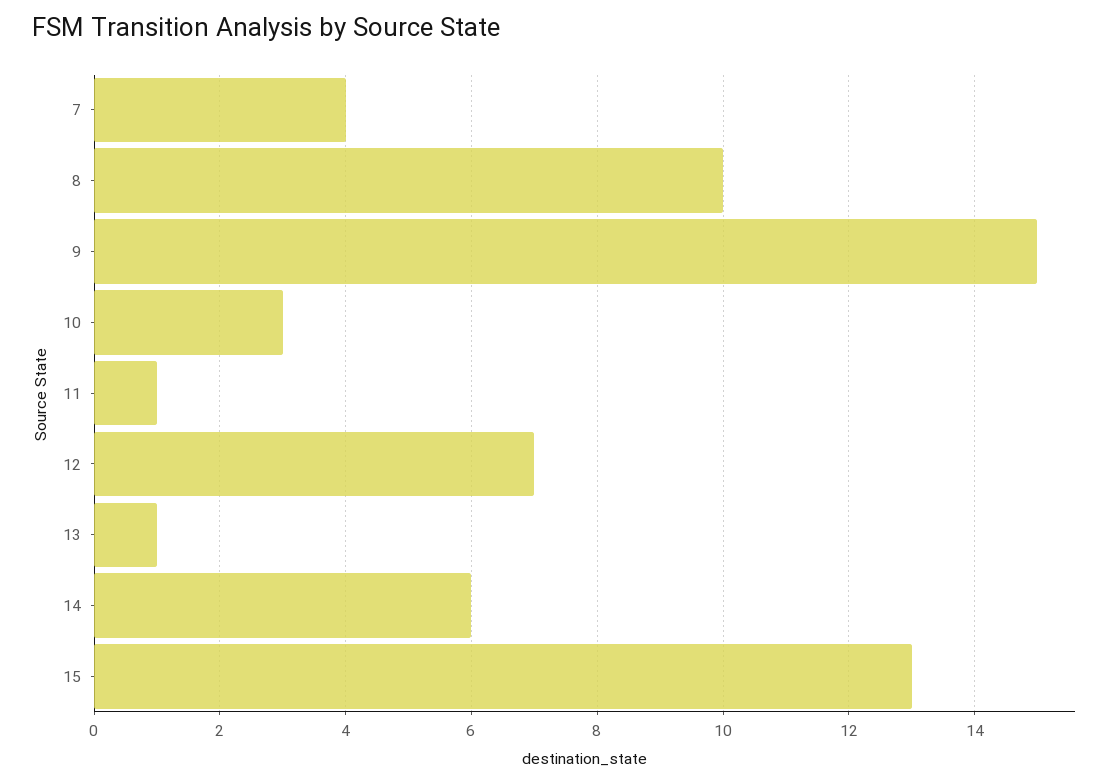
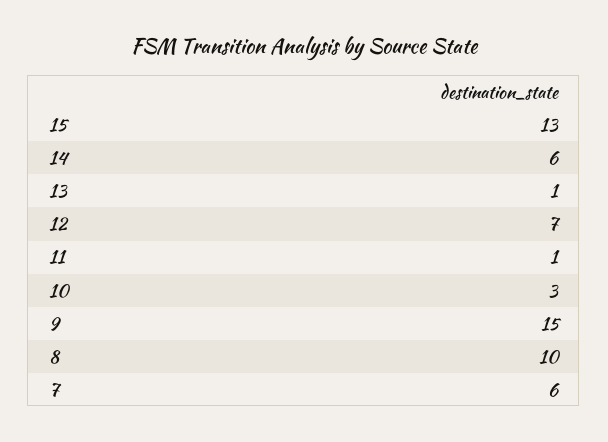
  {
-   "7": 4,
+   "7": 6,
    "8": 10,
    "9": 15,
    "10": 3,
    "11": 1,
    "12": 7,
    "13": 1,
    "14": 6,
    "15": 13
  }

